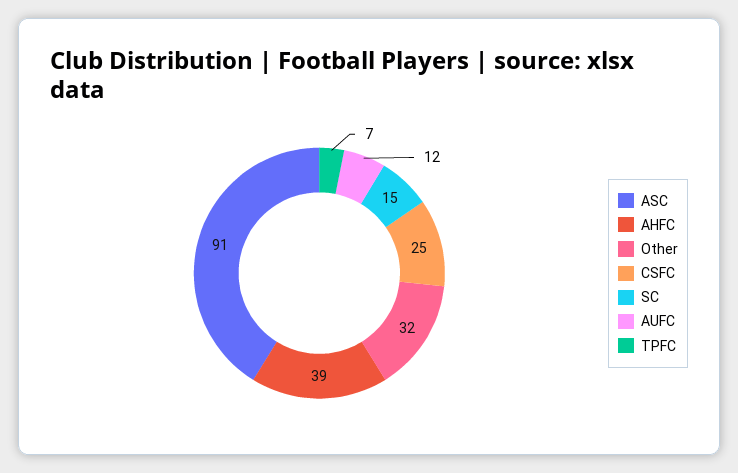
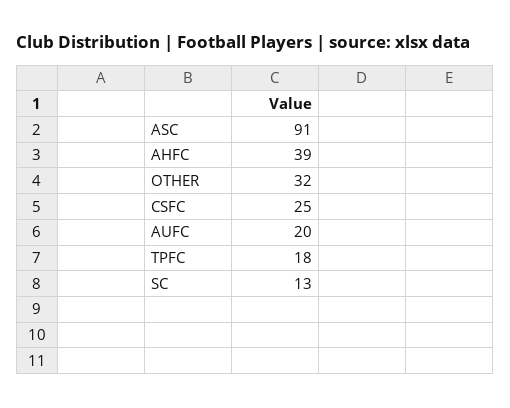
  {
    "ASC": 91,
    "AHFC": 39,
    "Other": 32,
    "CSFC": 25,
-   "SC": 15,
+   "SC": 13,
-   "AUFC": 12,
+   "AUFC": 20,
-   "TPFC": 7
+   "TPFC": 18
  }

